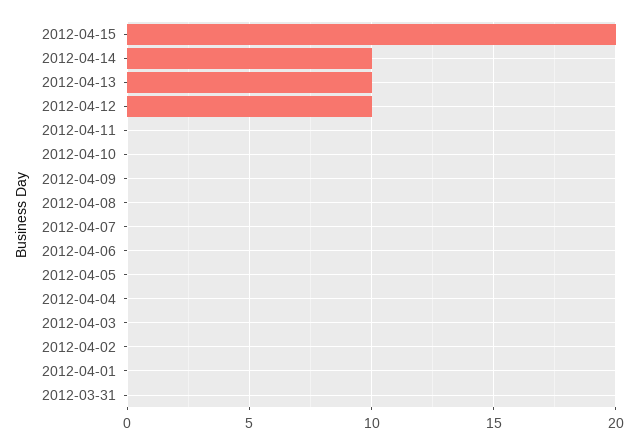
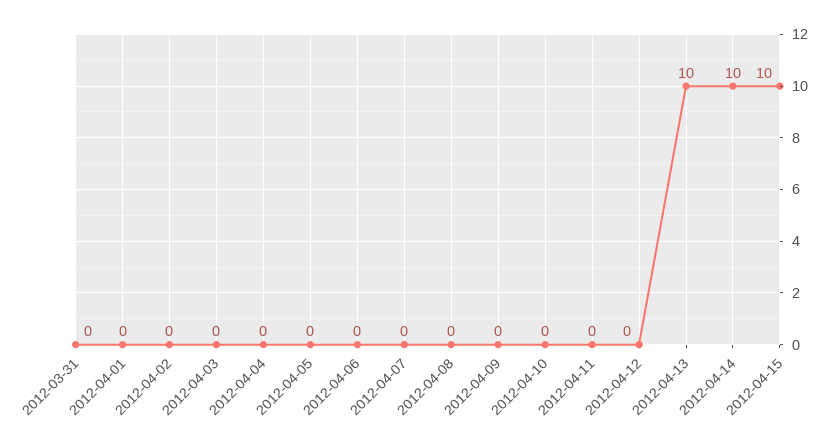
  {
-   "2012-04-15": 20,
+   "2012-04-15": 10,
    "2012-04-14": 10,
    "2012-04-13": 10,
-   "2012-04-12": 10,
+   "2012-04-12": 0,
    "2012-04-11": 0,
    "2012-04-10": 0,
    "2012-04-09": 0,
    "2012-04-08": 0,
    "2012-04-07": 0,
    "2012-04-06": 0,
    "2012-04-05": 0,
    "2012-04-04": 0,
    "2012-04-03": 0,
    "2012-04-02": 0,
    "2012-04-01": 0,
    "2012-03-31": 0
  }

